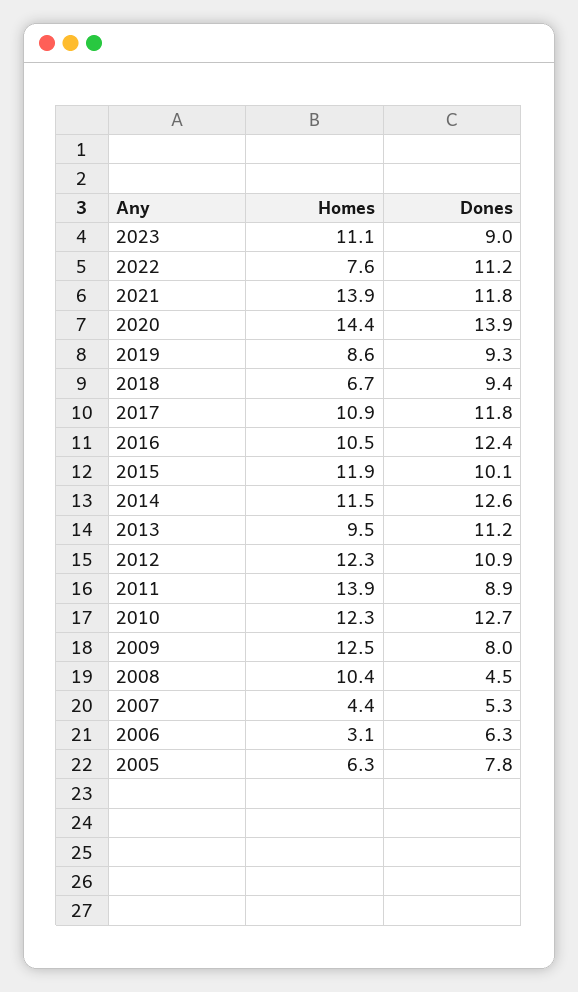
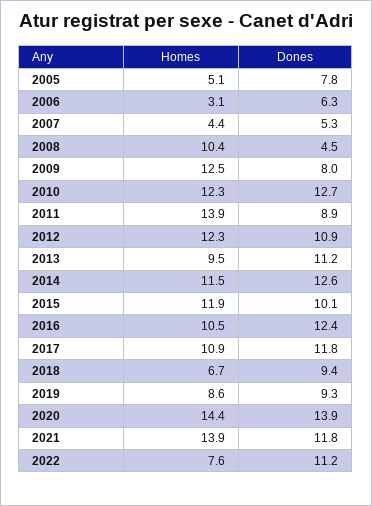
  {
    "Homes": {
-     "2023": 11.1,
      "2022": 7.6,
      "2021": 13.9,
      "2020": 14.4,
      "2019": 8.6,
      "2018": 6.7,
      "2017": 10.9,
      "2016": 10.5,
      "2015": 11.9,
      "2014": 11.5,
      "2013": 9.5,
      "2012": 12.3,
      "2011": 13.9,
      "2010": 12.3,
      "2009": 12.5,
      "2008": 10.4,
      "2007": 4.4,
      "2006": 3.1,
-     "2005": 6.3
+     "2005": 5.1
    },
    "Dones": {
-     "2023": 9,
      "2022": 11.2,
      "2021": 11.8,
      "2020": 13.9,
      "2019": 9.3,
      "2018": 9.4,
      "2017": 11.8,
      "2016": 12.4,
      "2015": 10.1,
      "2014": 12.6,
      "2013": 11.2,
      "2012": 10.9,
      "2011": 8.9,
      "2010": 12.7,
      "2009": 8,
      "2008": 4.5,
      "2007": 5.3,
      "2006": 6.3,
      "2005": 7.8
    }
  }

